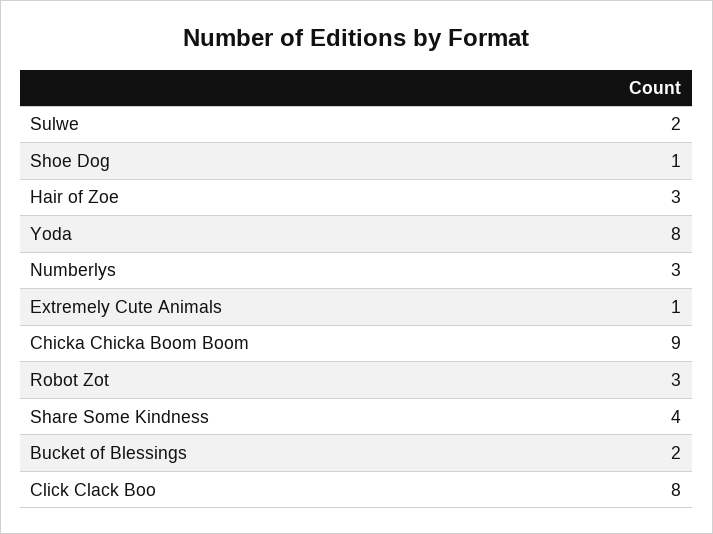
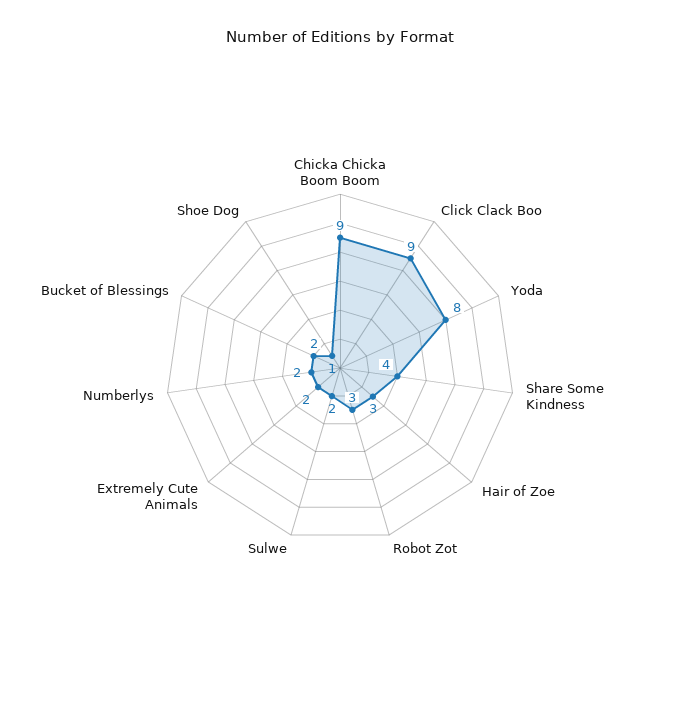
  {
    "Sulwe": 2,
    "Shoe Dog": 1,
    "Hair of Zoe": 3,
    "Yoda": 8,
-   "Numberlys": 3,
+   "Numberlys": 2,
-   "Extremely Cute Animals": 1,
+   "Extremely Cute Animals": 2,
    "Chicka Chicka Boom Boom": 9,
    "Robot Zot": 3,
    "Share Some Kindness": 4,
    "Bucket of Blessings": 2,
-   "Click Clack Boo": 8
+   "Click Clack Boo": 9
  }

